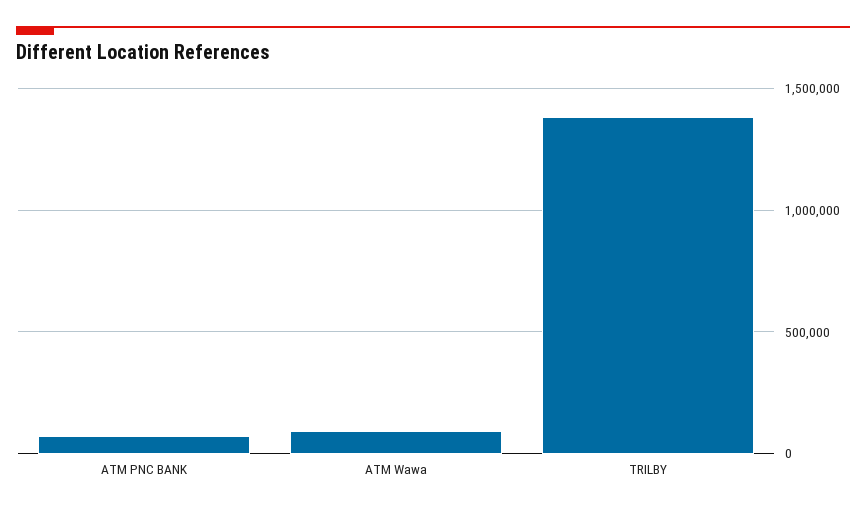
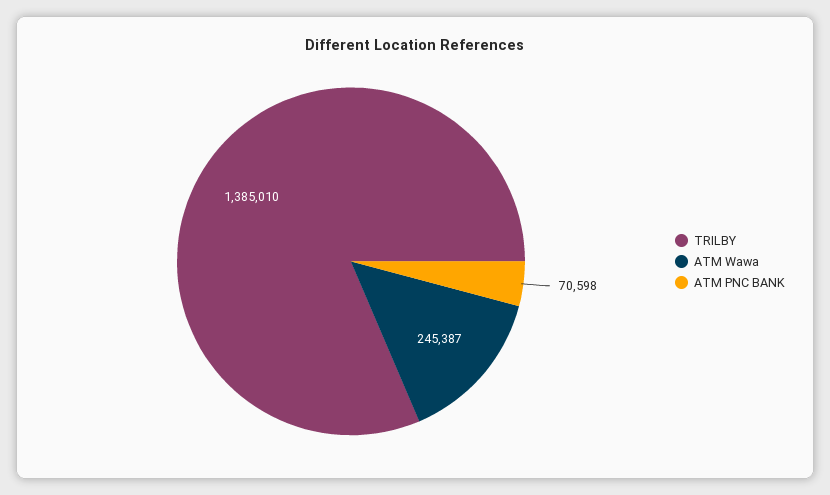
  {
    "ATM PNC BANK": 70598,
-   "ATM Wawa": 100000,
+   "ATM Wawa": 245387,
    "TRILBY": 1385010
  }

